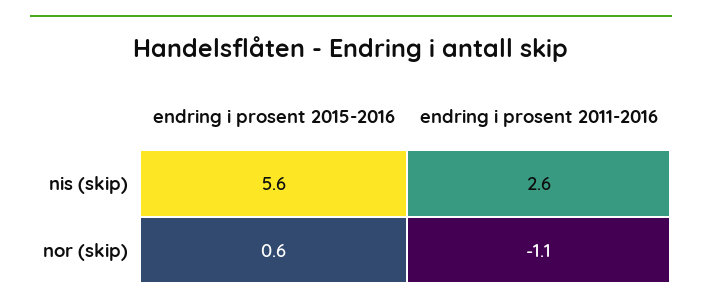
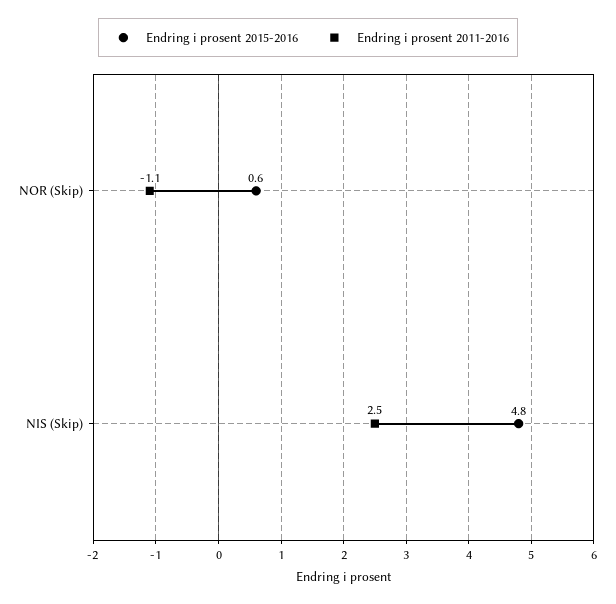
  {
    "endring i prosent 2015-2016": {
-     "nis (skip)": 5.6,
+     "nis (skip)": 4.8,
      "nor (skip)": 0.6
    },
    "endring i prosent 2011-2016": {
-     "nis (skip)": 2.6,
+     "nis (skip)": 2.5,
      "nor (skip)": -1.1
    }
  }

